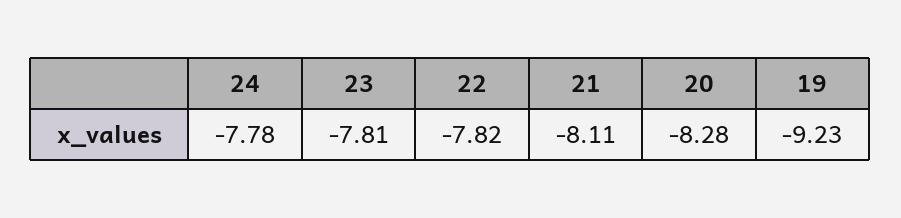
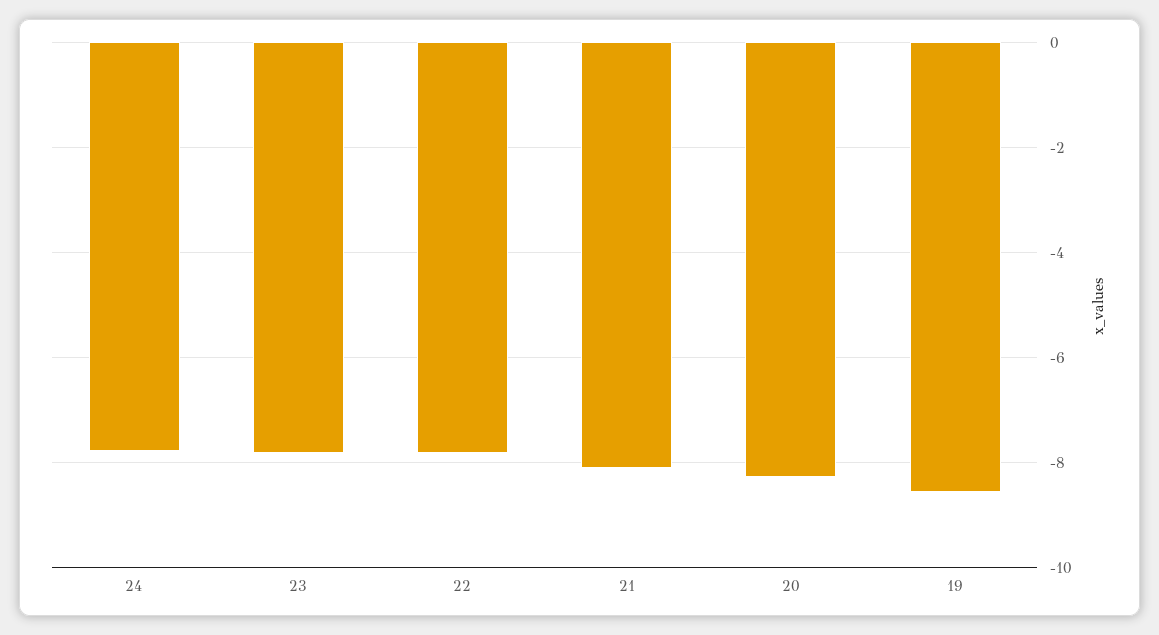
  {
    "24": -7.78,
    "23": -7.81,
    "22": -7.82,
    "21": -8.11,
    "20": -8.28,
-   "19": -9.23
+   "19": -8.6
  }

